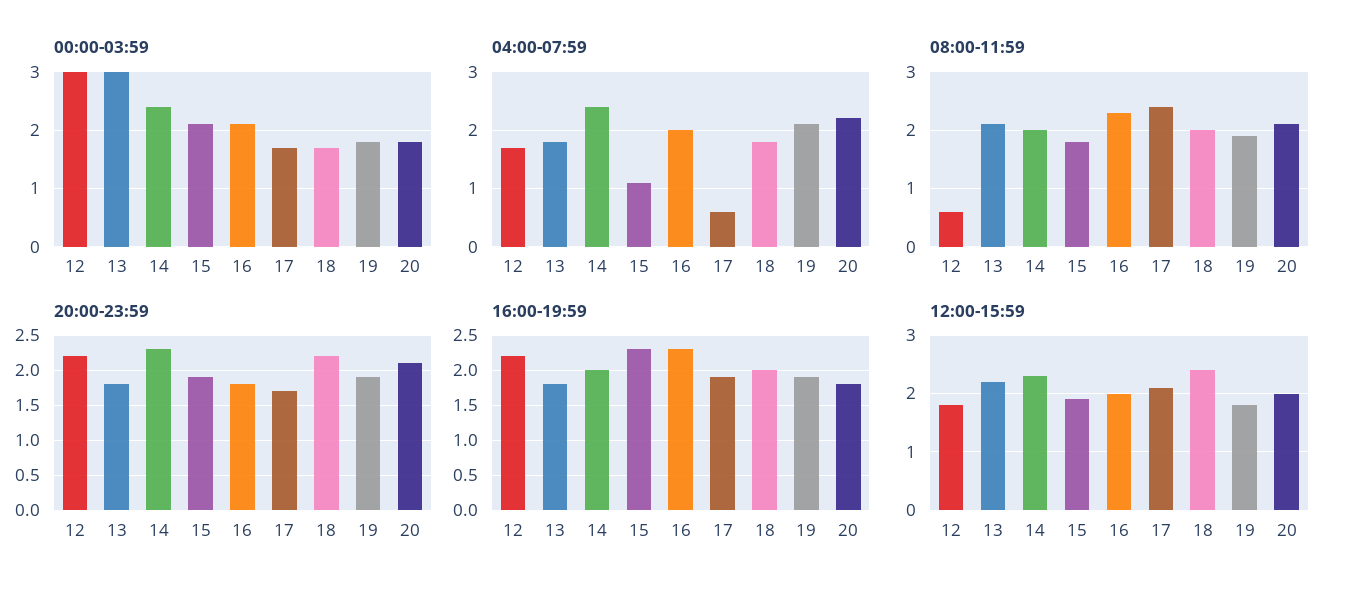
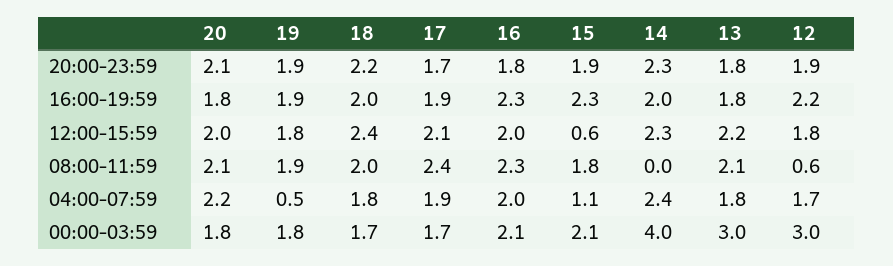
  {
    "00:00-03:59": {
      "12": 3,
      "13": 3,
-     "14": 2.5,
+     "14": 4,
      "15": 2.1,
      "16": 2.1,
      "17": 1.7,
      "18": 1.7,
      "19": 1.8,
      "20": 1.8
    },
    "04:00-07:59": {
      "12": 1.7,
      "13": 1.8,
      "14": 2.4,
      "15": 1.1,
      "16": 2,
-     "17": 0.5,
+     "17": 1.9,
      "18": 1.8,
-     "19": 2,
+     "19": 0.5,
      "20": 2.2
    },
    "08:00-11:59": {
      "12": 0.6,
      "13": 2.1,
-     "14": 2,
+     "14": 0,
      "15": 1.8,
      "16": 2.3,
      "17": 2.4,
      "18": 2,
      "19": 1.9,
      "20": 2.1
    },
    "20:00-23:59": {
-     "12": 2.2,
+     "12": 1.9,
      "13": 1.8,
      "14": 2.3,
      "15": 1.9,
      "16": 1.8,
      "17": 1.7,
      "18": 2.2,
      "19": 1.9,
      "20": 2.1
    },
    "16:00-19:59": {
      "12": 2.2,
      "13": 1.8,
      "14": 2,
      "15": 2.3,
      "16": 2.3,
      "17": 1.9,
      "18": 2,
      "19": 1.9,
      "20": 1.8
    },
    "12:00-15:59": {
      "12": 1.8,
      "13": 2.2,
      "14": 2.3,
-     "15": 2,
+     "15": 0.6,
      "16": 2,
      "17": 2.1,
      "18": 2.4,
      "19": 1.8,
      "20": 2
    }
  }

